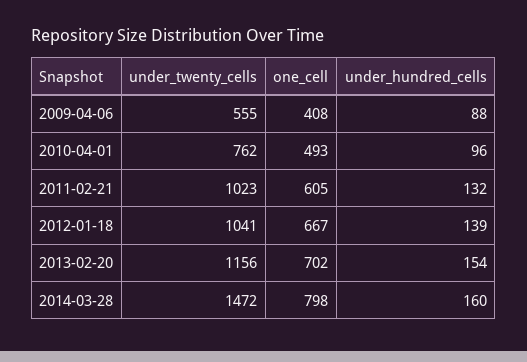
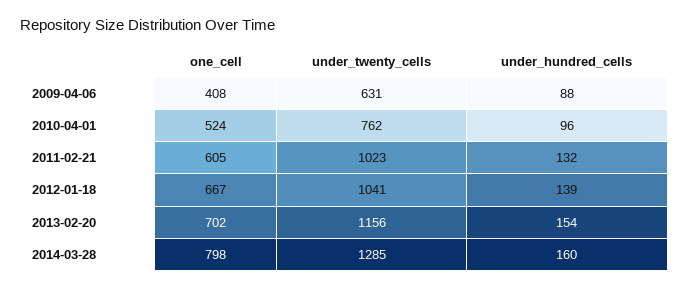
  {
    "under_twenty_cells": {
-     "2009-04-06": 555,
+     "2009-04-06": 631,
      "2010-04-01": 762,
      "2011-02-21": 1023,
      "2012-01-18": 1041,
      "2013-02-20": 1156,
-     "2014-03-28": 1472
+     "2014-03-28": 1285
    },
    "one_cell": {
      "2009-04-06": 408,
-     "2010-04-01": 493,
+     "2010-04-01": 524,
      "2011-02-21": 605,
      "2012-01-18": 667,
      "2013-02-20": 702,
      "2014-03-28": 798
    },
    "under_hundred_cells": {
      "2009-04-06": 88,
      "2010-04-01": 96,
      "2011-02-21": 132,
      "2012-01-18": 139,
      "2013-02-20": 154,
      "2014-03-28": 160
    }
  }

